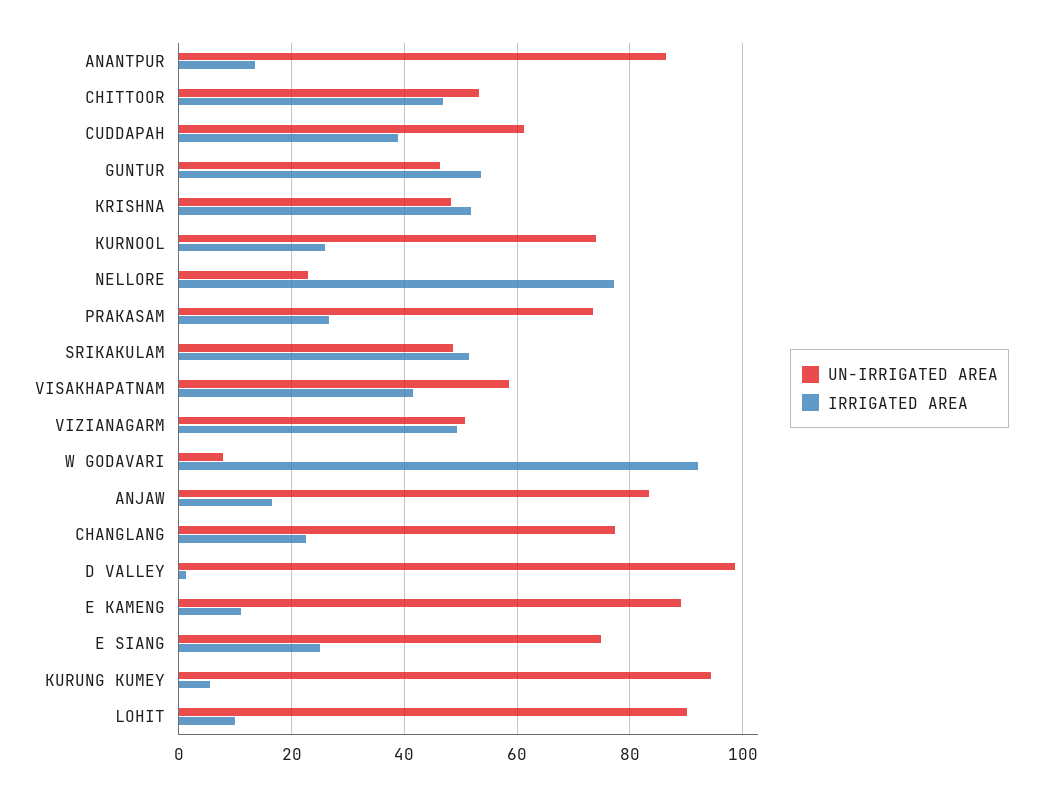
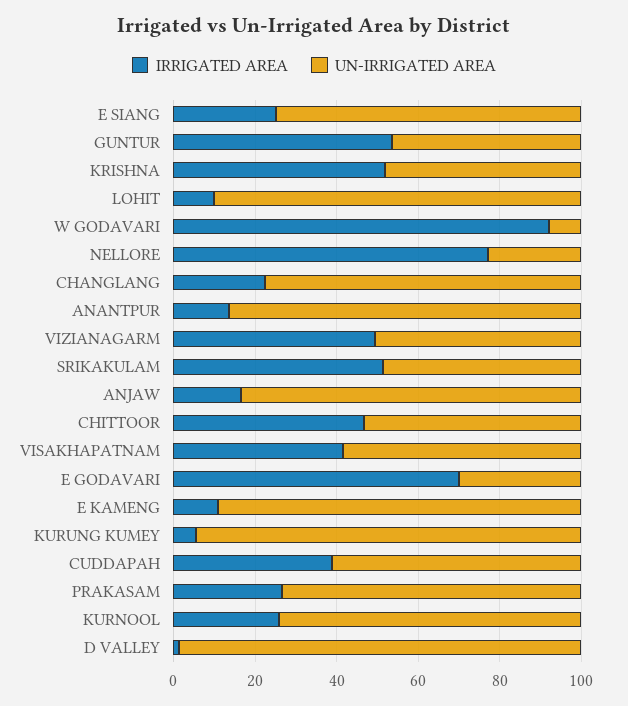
  {
    "UN-IRRIGATED AREA": {
      "ANANTPUR": 86,
      "CHITTOOR": 54,
      "CUDDAPAH": 62,
      "GUNTUR": 46,
      "KRISHNA": 48,
      "KURNOOL": 74,
      "NELLORE": 22,
      "PRAKASAM": 74,
      "SRIKAKULAM": 48,
      "VISAKHAPATNAM": 58,
      "VIZIANAGARM": 50,
      "W GODAVARI": 8,
      "ANJAW": 84,
      "CHANGLANG": 78,
      "D VALLEY": 98,
      "E KAMENG": 88,
      "E SIANG": 74,
      "KURUNG KUMEY": 94,
-     "LOHIT": 90
+     "LOHIT": 90,
+     "E GODAVARI": 30
    },
    "IRRIGATED AREA": {
      "ANANTPUR": 14,
      "CHITTOOR": 46,
      "CUDDAPAH": 38,
      "GUNTUR": 54,
      "KRISHNA": 52,
      "KURNOOL": 26,
      "NELLORE": 78,
      "PRAKASAM": 26,
      "SRIKAKULAM": 52,
      "VISAKHAPATNAM": 42,
      "VIZIANAGARM": 50,
      "W GODAVARI": 92,
      "ANJAW": 16,
      "CHANGLANG": 22,
      "D VALLEY": 2,
      "E KAMENG": 12,
      "E SIANG": 26,
      "KURUNG KUMEY": 6,
-     "LOHIT": 10
+     "LOHIT": 10,
+     "E GODAVARI": 70
    }
  }

